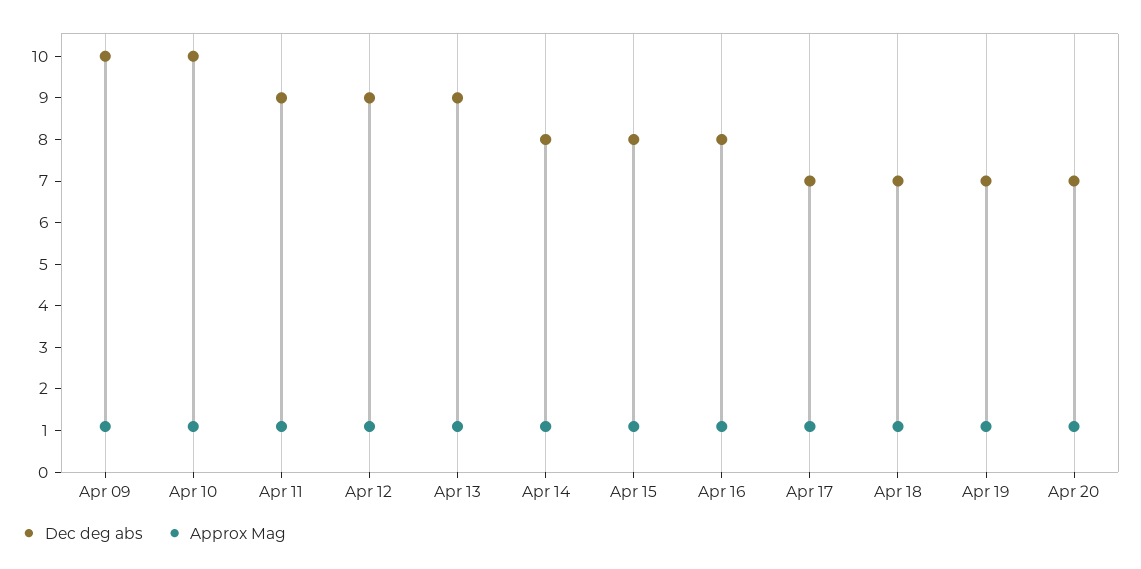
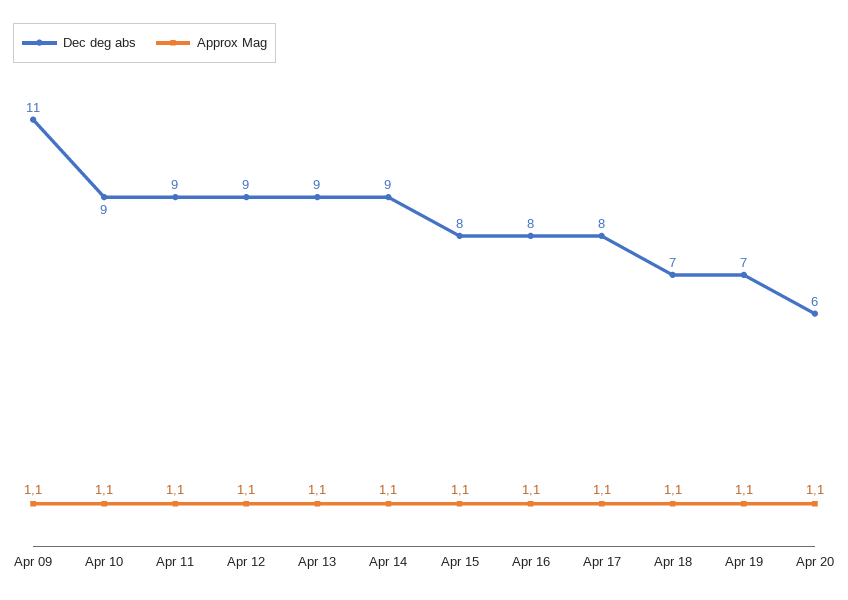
  {
    "Dec deg abs": {
-     "Apr 09": 10,
+     "Apr 09": 11,
-     "Apr 10": 10,
+     "Apr 10": 9,
      "Apr 11": 9,
      "Apr 12": 9,
      "Apr 13": 9,
-     "Apr 14": 8,
+     "Apr 14": 9,
      "Apr 15": 8,
      "Apr 16": 8,
-     "Apr 17": 7,
+     "Apr 17": 8,
      "Apr 18": 7,
      "Apr 19": 7,
-     "Apr 20": 7
+     "Apr 20": 6
    },
    "Approx Mag": {
      "Apr 09": 1.1,
      "Apr 10": 1.1,
      "Apr 11": 1.1,
      "Apr 12": 1.1,
      "Apr 13": 1.1,
      "Apr 14": 1.1,
      "Apr 15": 1.1,
      "Apr 16": 1.1,
      "Apr 17": 1.1,
      "Apr 18": 1.1,
      "Apr 19": 1.1,
      "Apr 20": 1.1
    }
  }

